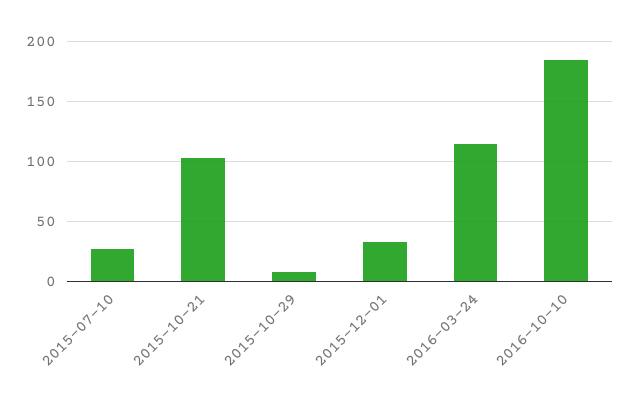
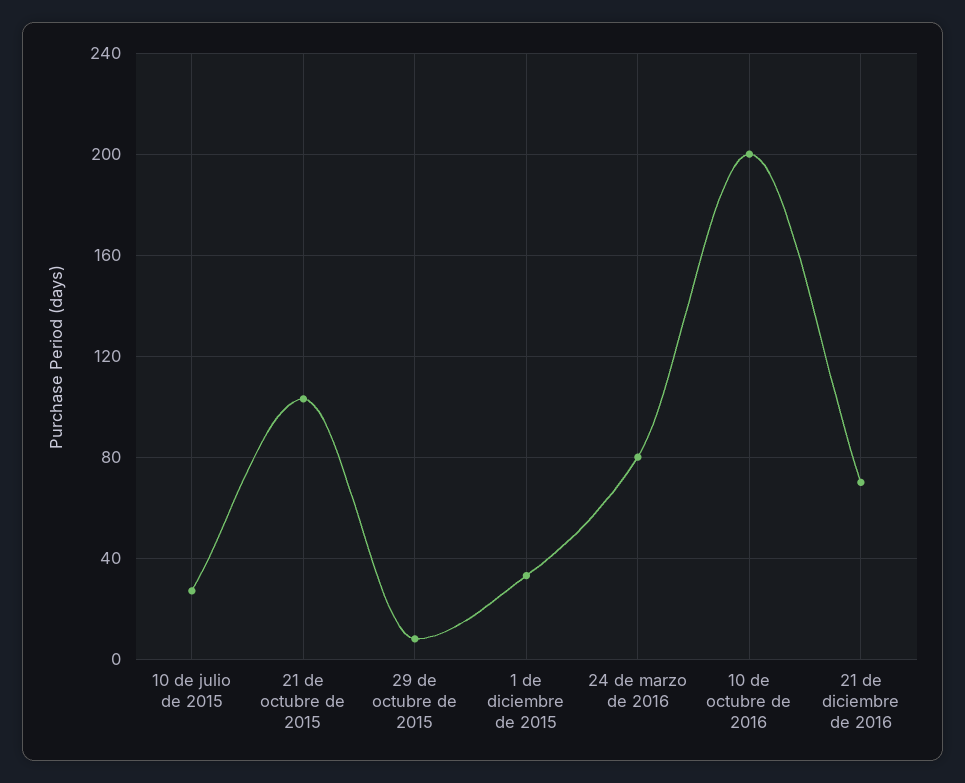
  {
    "2015-07-10": 25,
    "2015-10-21": 105,
    "2015-10-29": 10,
    "2015-12-01": 35,
-   "2016-03-24": 115,
+   "2016-03-24": 80,
-   "2016-10-10": 185
+   "2016-10-10": 200,
+   "21 de diciembre de 2016": 70
  }

